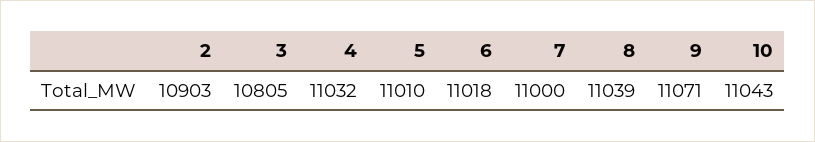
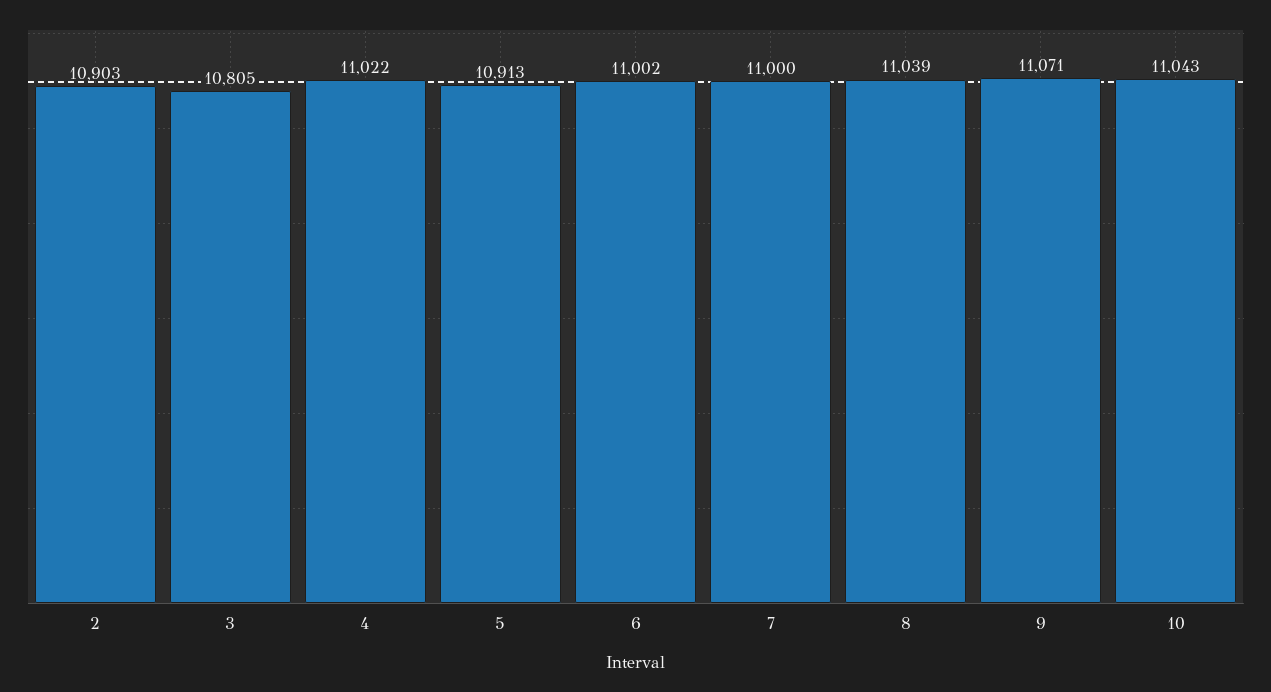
  {
    "2": 10903,
    "3": 10805,
-   "4": 11032,
+   "4": 11022,
-   "5": 11010,
+   "5": 10913,
-   "6": 11018,
+   "6": 11002,
    "7": 11000,
    "8": 11039,
    "9": 11071,
    "10": 11043
  }

